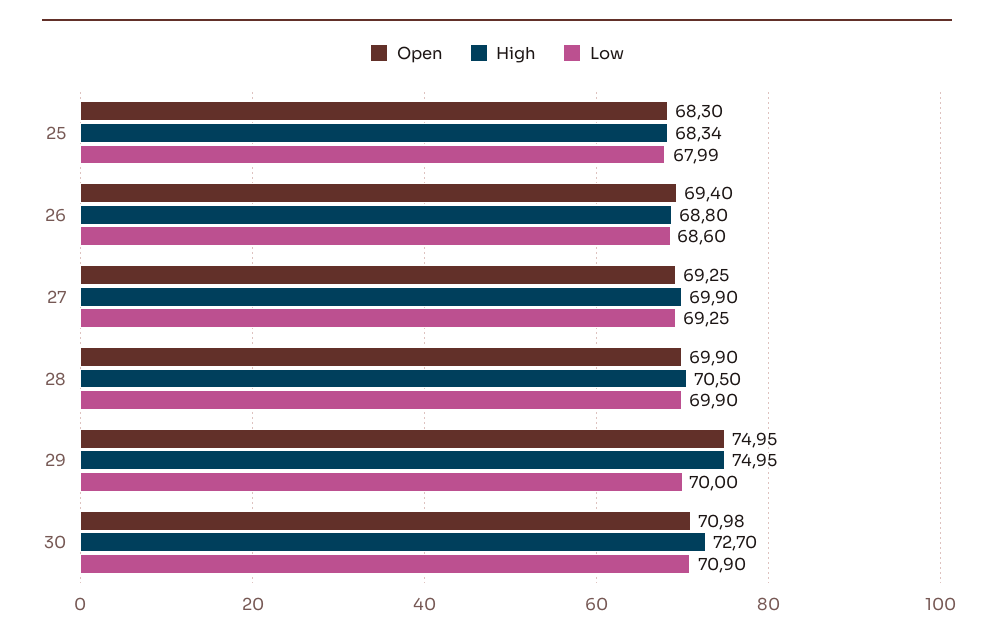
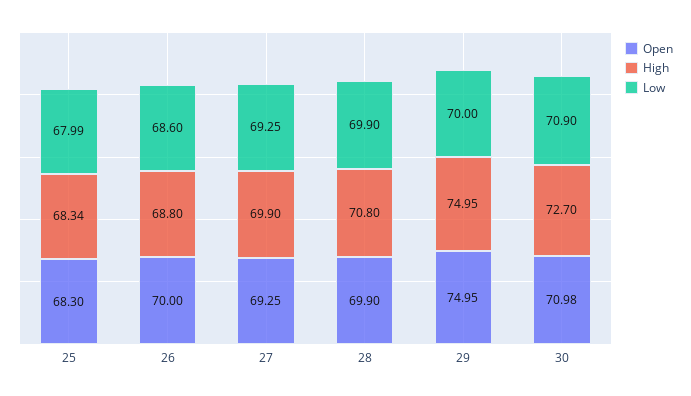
  {
    "Open": {
      "25": 68.3,
-     "26": 69.4,
+     "26": 70,
      "27": 69.25,
      "28": 69.9,
      "29": 74.95,
      "30": 70.98
    },
    "High": {
      "25": 68.34,
      "26": 68.8,
      "27": 69.9,
-     "28": 70.5,
+     "28": 70.8,
      "29": 74.95,
      "30": 72.7
    },
    "Low": {
      "25": 67.99,
      "26": 68.6,
      "27": 69.25,
      "28": 69.9,
      "29": 70,
      "30": 70.9
    }
  }

